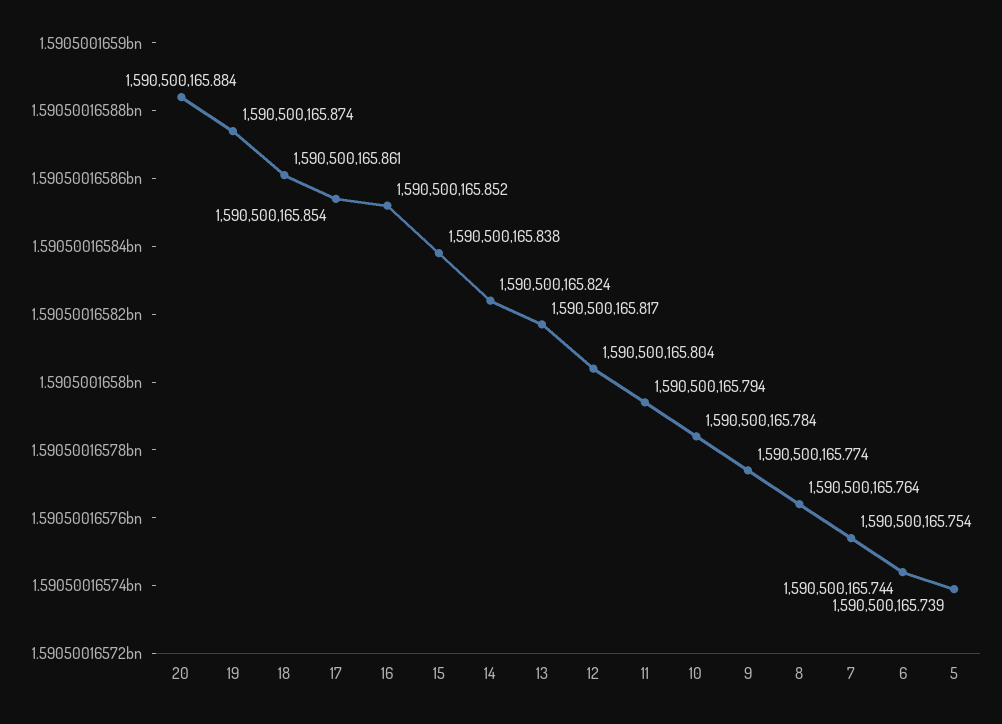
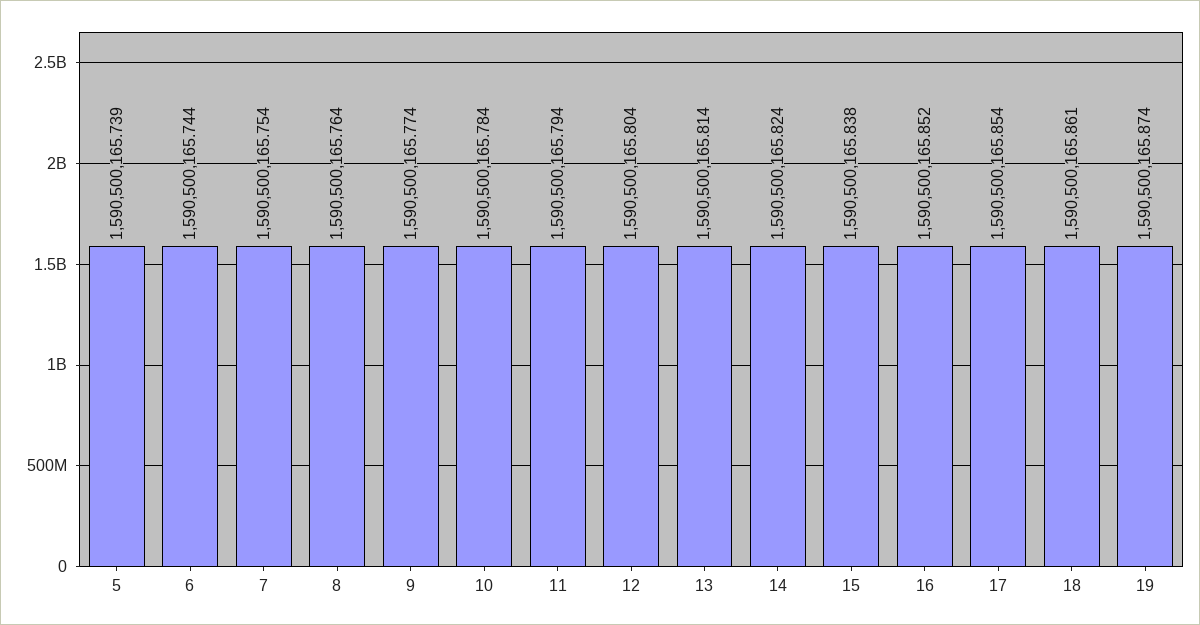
  {
-   "20": 1590500165.884,
    "19": 1590500165.874,
    "18": 1590500165.861,
    "17": 1590500165.854,
    "16": 1590500165.852,
    "15": 1590500165.838,
    "14": 1590500165.824,
-   "13": 1590500165.817,
+   "13": 1590500165.814,
    "12": 1590500165.804,
    "11": 1590500165.794,
    "10": 1590500165.784,
    "9": 1590500165.774,
    "8": 1590500165.764,
    "7": 1590500165.754,
    "6": 1590500165.744,
    "5": 1590500165.739
  }

